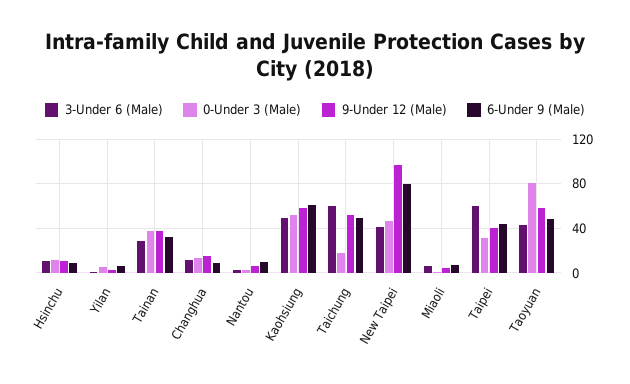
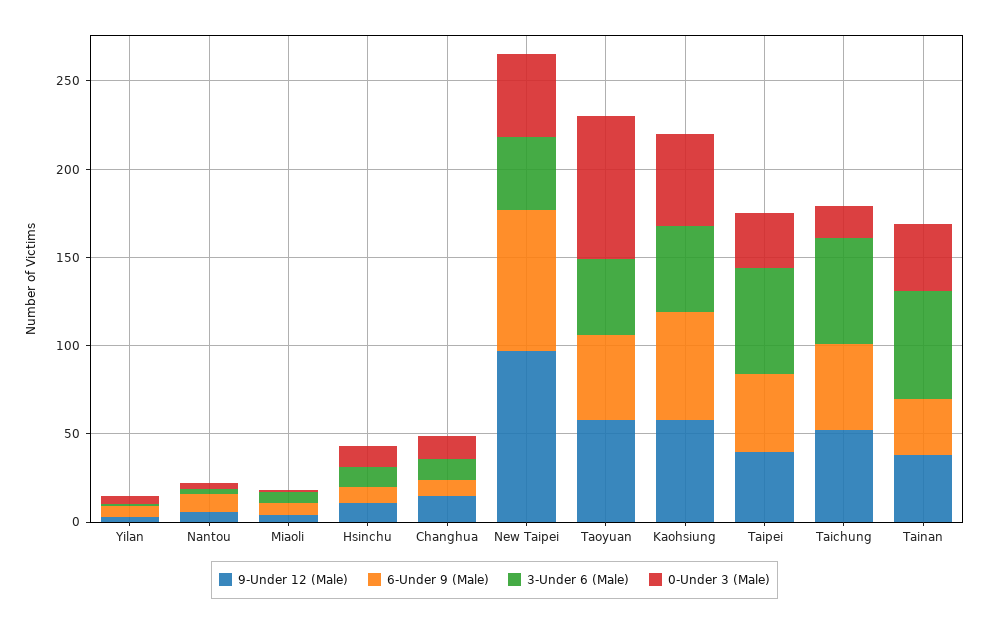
  {
    "3-Under 6 (Male)": {
      "Hsinchu": 10,
      "Yilan": 0,
-     "Tainan": 30,
+     "Tainan": 60,
      "Changhua": 10,
      "Nantou": 0,
      "Kaohsiung": 50,
      "Taichung": 60,
      "New Taipei": 40,
      "Miaoli": 10,
      "Taipei": 60,
      "Taoyuan": 40
    },
    "0-Under 3 (Male)": {
      "Hsinchu": 10,
      "Yilan": 10,
      "Tainan": 40,
      "Changhua": 10,
      "Nantou": 0,
      "Kaohsiung": 50,
      "Taichung": 20,
      "New Taipei": 50,
      "Miaoli": 0,
      "Taipei": 30,
      "Taoyuan": 80
    },
    "9-Under 12 (Male)": {
      "Hsinchu": 10,
      "Yilan": 0,
      "Tainan": 40,
      "Changhua": 20,
      "Nantou": 10,
      "Kaohsiung": 60,
      "Taichung": 50,
      "New Taipei": 100,
      "Miaoli": 0,
      "Taipei": 40,
      "Taoyuan": 60
    },
    "6-Under 9 (Male)": {
      "Hsinchu": 10,
      "Yilan": 10,
      "Tainan": 30,
      "Changhua": 10,
      "Nantou": 10,
      "Kaohsiung": 60,
      "Taichung": 50,
      "New Taipei": 80,
      "Miaoli": 10,
      "Taipei": 40,
      "Taoyuan": 50
    }
  }

